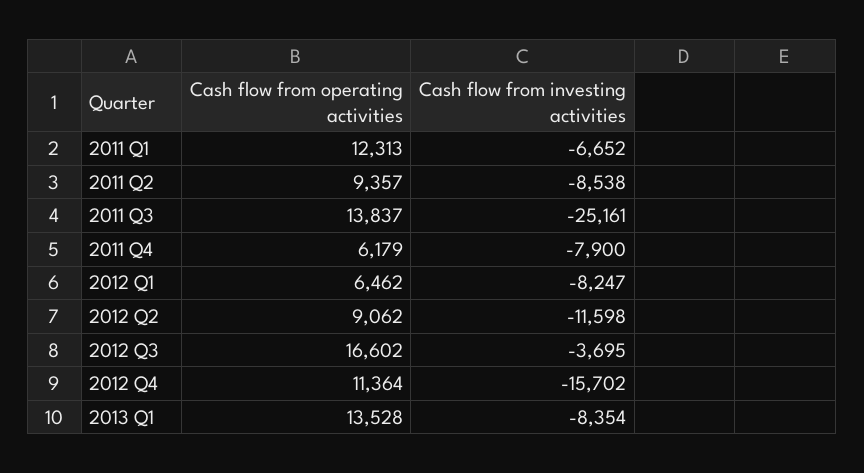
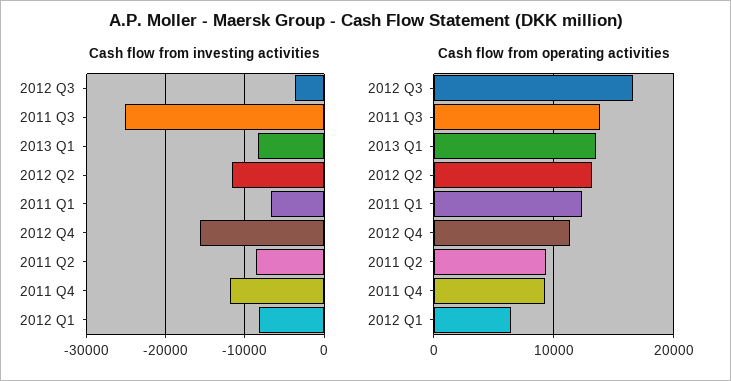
  {
    "Cash flow from operating activities": {
      "2011 Q1": 12313,
      "2011 Q2": 9357,
      "2011 Q3": 13837,
-     "2011 Q4": 6179,
+     "2011 Q4": 9000,
      "2012 Q1": 6462,
-     "2012 Q2": 9062,
+     "2012 Q2": 13000,
      "2012 Q3": 16602,
      "2012 Q4": 11364,
      "2013 Q1": 13528
    },
    "Cash flow from investing activities": {
      "2011 Q1": -6652,
      "2011 Q2": -8538,
      "2011 Q3": -25161,
-     "2011 Q4": -7900,
+     "2011 Q4": -12000,
      "2012 Q1": -8247,
      "2012 Q2": -11598,
      "2012 Q3": -3695,
      "2012 Q4": -15702,
      "2013 Q1": -8354
    }
  }

